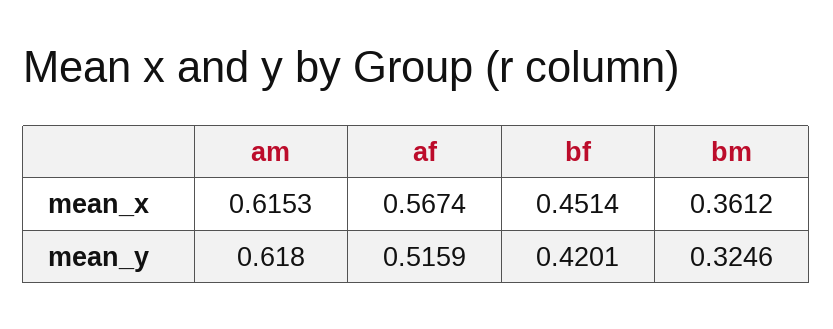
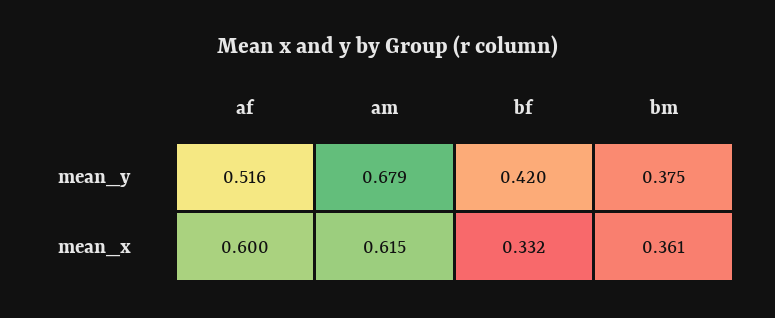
  {
    "am": {
      "mean_x": 0.6153,
-     "mean_y": 0.618
+     "mean_y": 0.679
    },
    "af": {
-     "mean_x": 0.5674,
+     "mean_x": 0.6,
      "mean_y": 0.5159
    },
    "bf": {
-     "mean_x": 0.4514,
+     "mean_x": 0.332,
      "mean_y": 0.4201
    },
    "bm": {
      "mean_x": 0.3612,
-     "mean_y": 0.3246
+     "mean_y": 0.375
    }
  }

